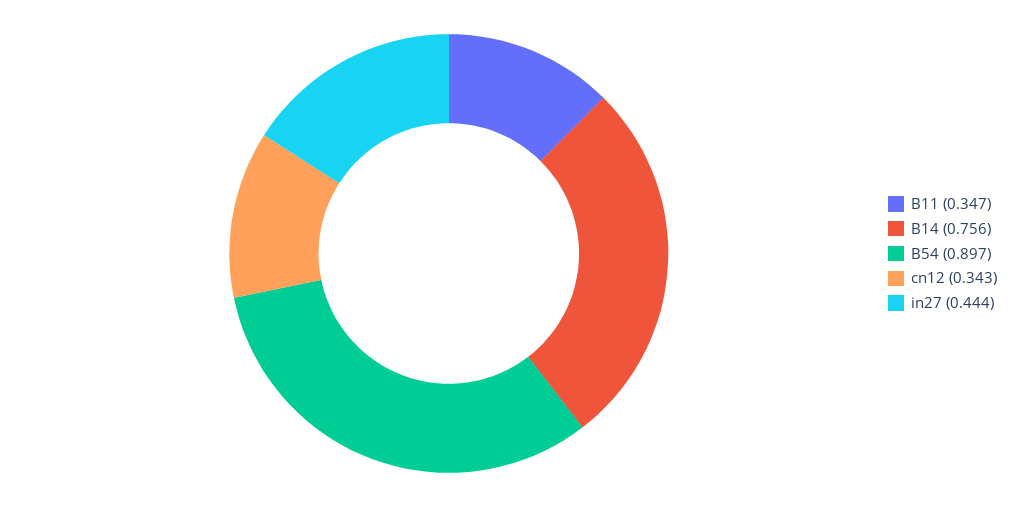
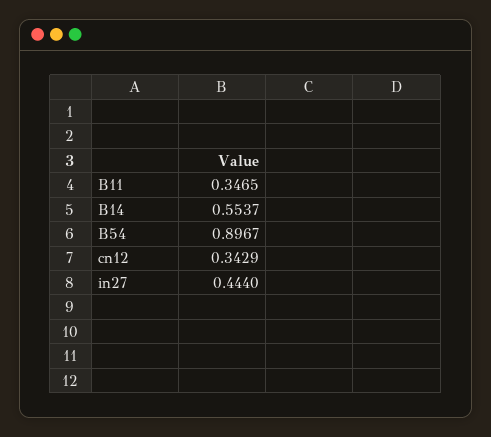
  {
    "B11": 0.3465,
-   "B14": 0.756,
+   "B14": 0.5537,
    "B54": 0.8967,
    "cn12": 0.3429,
    "in27": 0.444
  }

